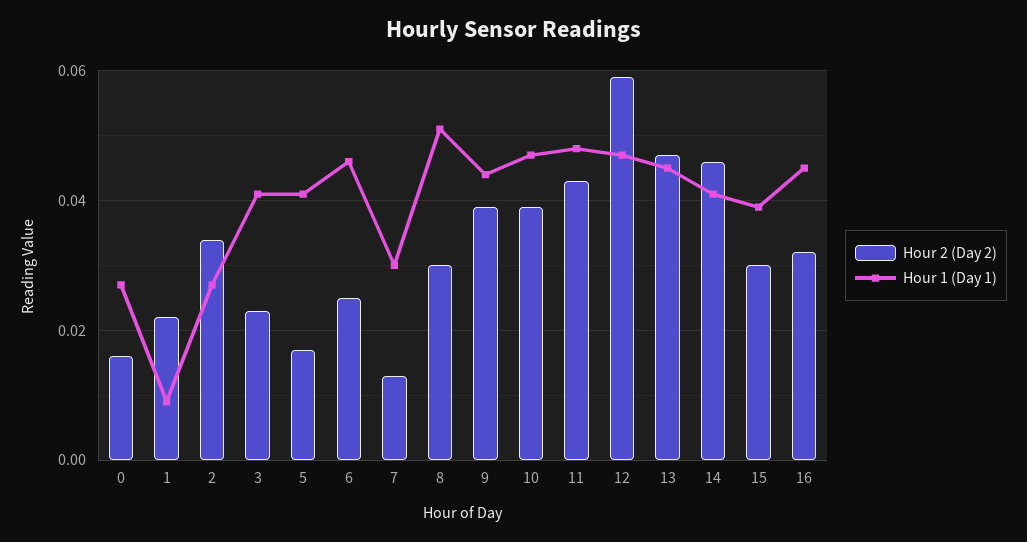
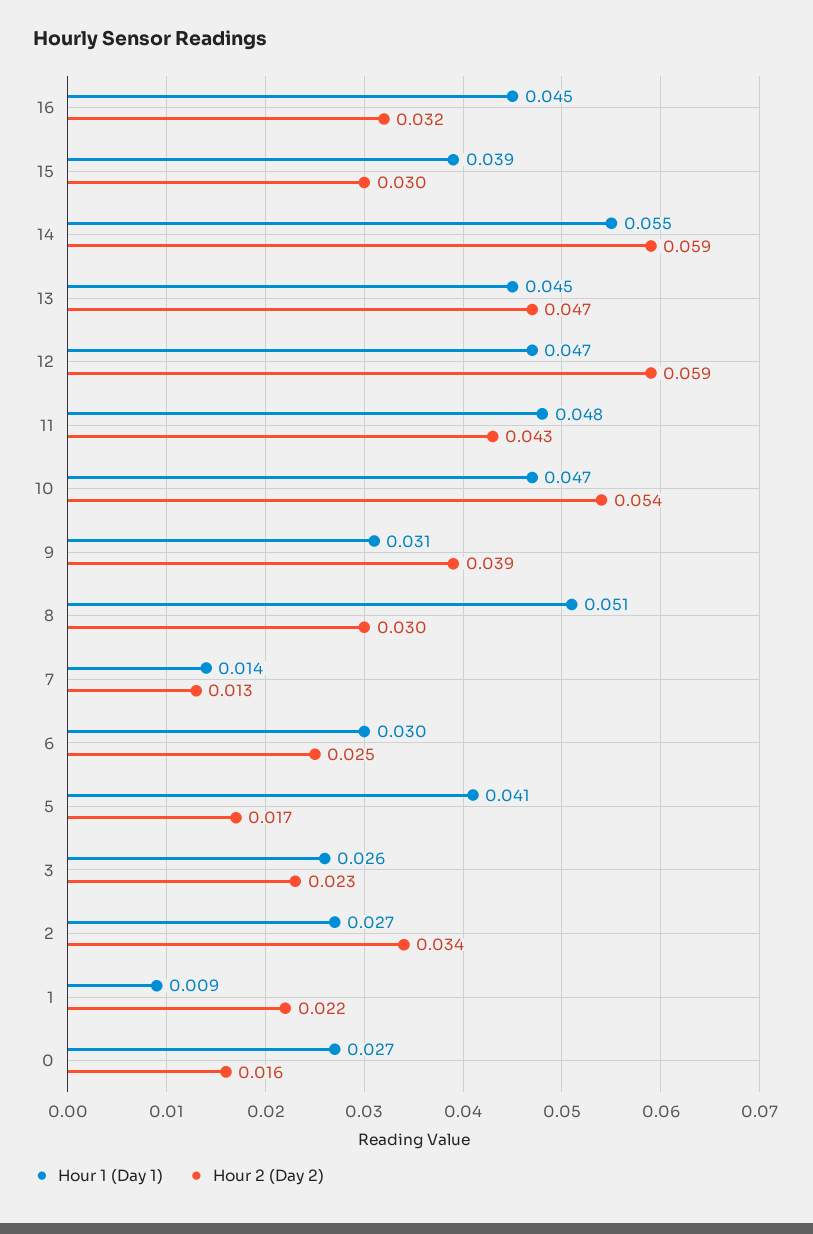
  {
    "Hour 2 (Day 2)": {
      "0": 0.016,
      "1": 0.022,
      "2": 0.034,
      "3": 0.023,
      "5": 0.017,
      "6": 0.025,
      "7": 0.013,
      "8": 0.03,
      "9": 0.039,
-     "10": 0.04,
+     "10": 0.054,
      "11": 0.043,
      "12": 0.059,
      "13": 0.047,
-     "14": 0.045,
+     "14": 0.059,
      "15": 0.03,
      "16": 0.032
    },
    "Hour 1 (Day 1)": {
      "0": 0.027,
      "1": 0.009,
      "2": 0.027,
-     "3": 0.04,
+     "3": 0.026,
      "5": 0.041,
-     "6": 0.045,
+     "6": 0.03,
-     "7": 0.03,
+     "7": 0.014,
      "8": 0.051,
-     "9": 0.045,
+     "9": 0.031,
      "10": 0.047,
      "11": 0.048,
      "12": 0.047,
      "13": 0.045,
-     "14": 0.04,
+     "14": 0.055,
      "15": 0.039,
      "16": 0.045
    }
  }

